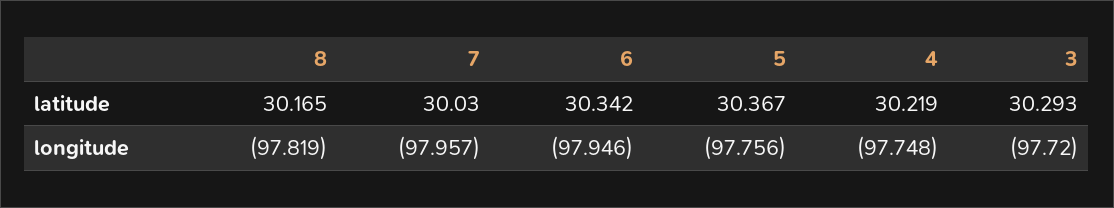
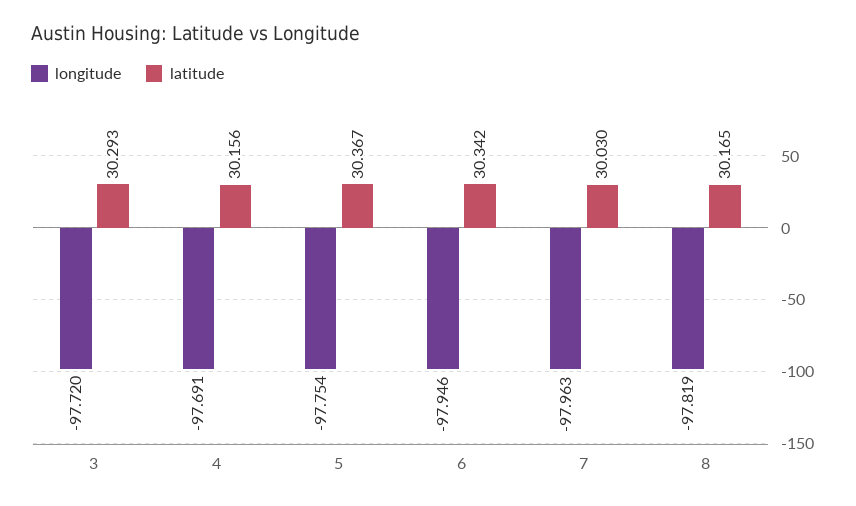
  {
    "latitude": {
      "8": 30.165,
      "7": 30.03,
      "6": 30.342,
      "5": 30.367,
-     "4": 30.219,
+     "4": 30.156,
      "3": 30.293
    },
    "longitude": {
      "8": -97.819,
-     "7": -97.957,
+     "7": -97.963,
      "6": -97.946,
-     "5": -97.756,
+     "5": -97.754,
-     "4": -97.748,
+     "4": -97.691,
      "3": -97.72
    }
  }

